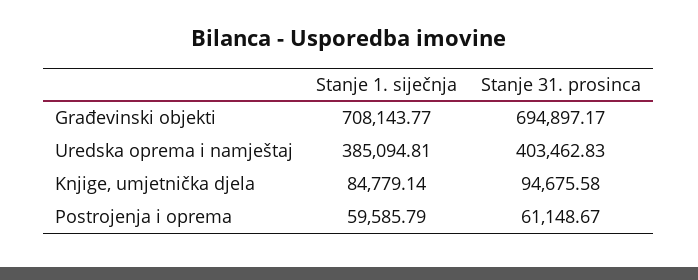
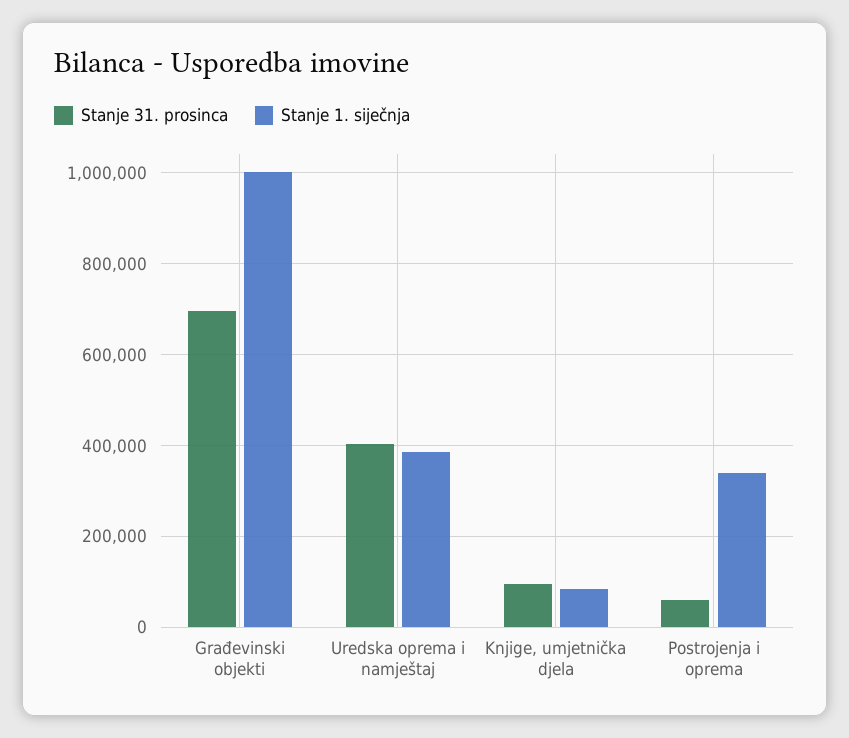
  {
    "Stanje 1. siječnja": {
-     "Građevinski objekti": 708143.77,
+     "Građevinski objekti": 1000000,
      "Uredska oprema i namještaj": 385094.81,
      "Knjige, umjetnička djela": 84779.14,
-     "Postrojenja i oprema": 59585.79
+     "Postrojenja i oprema": 340000
    },
    "Stanje 31. prosinca": {
      "Građevinski objekti": 694897.17,
      "Uredska oprema i namještaj": 403462.83,
      "Knjige, umjetnička djela": 94675.58,
      "Postrojenja i oprema": 61148.67
    }
  }

